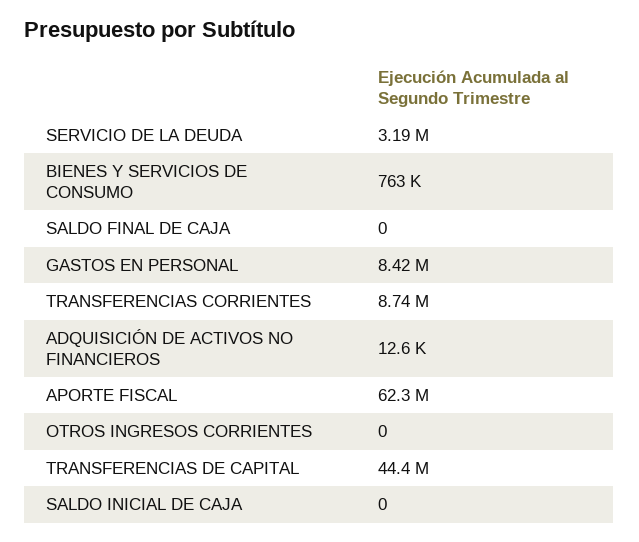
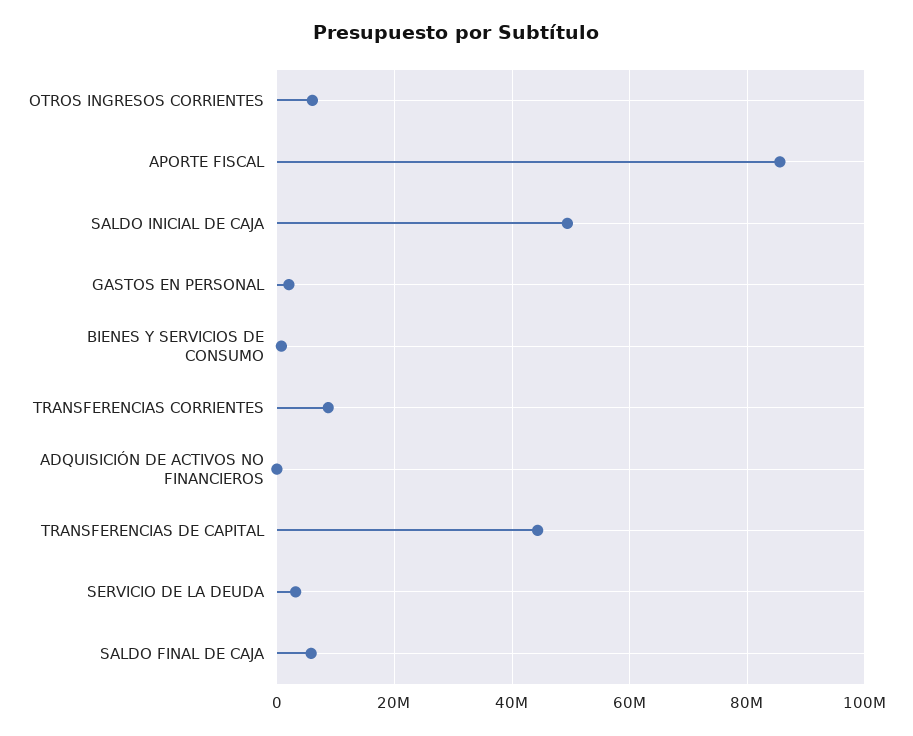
  {
    "SERVICIO DE LA DEUDA": 3190000,
    "BIENES Y SERVICIOS DE CONSUMO": 763000,
-   "SALDO FINAL DE CAJA": 0,
+   "SALDO FINAL DE CAJA": 6000000,
-   "GASTOS EN PERSONAL": 8420000,
+   "GASTOS EN PERSONAL": 2000000,
    "TRANSFERENCIAS CORRIENTES": 8740000,
    "ADQUISICIÓN DE ACTIVOS NO FINANCIEROS": 12600,
-   "APORTE FISCAL": 62300000,
+   "APORTE FISCAL": 86000000,
-   "OTROS INGRESOS CORRIENTES": 0,
+   "OTROS INGRESOS CORRIENTES": 6000000,
    "TRANSFERENCIAS DE CAPITAL": 44400000,
-   "SALDO INICIAL DE CAJA": 0
+   "SALDO INICIAL DE CAJA": 50000000
  }

